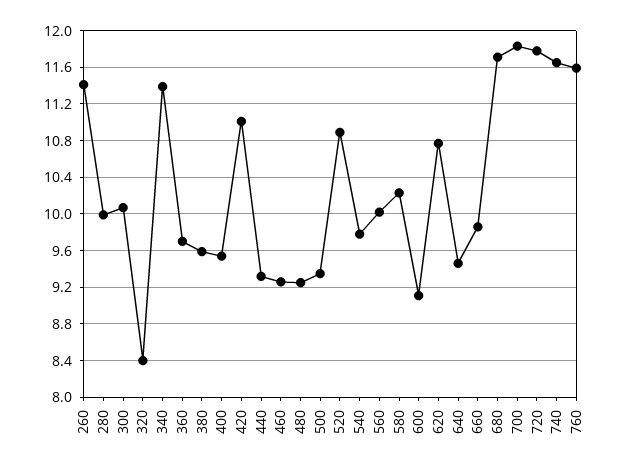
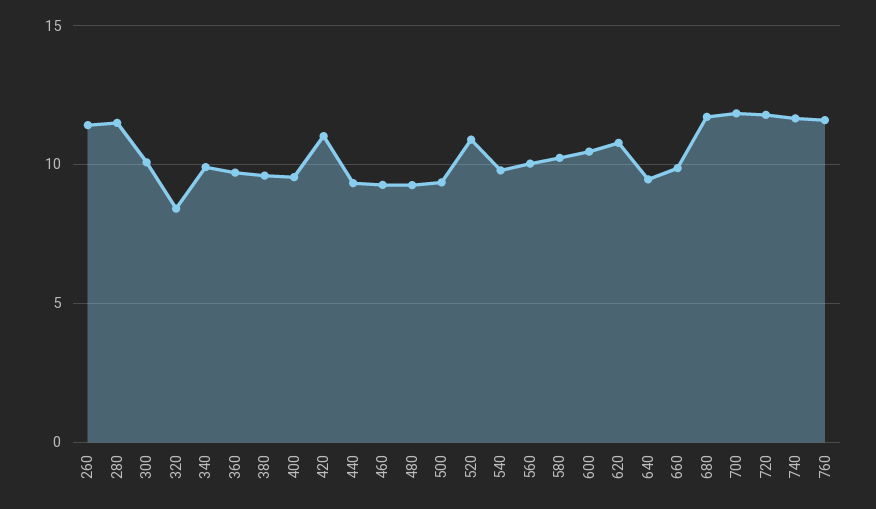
  {
    "260": 11.4,
-   "280": 10,
+   "280": 11.5,
    "300": 10.1,
    "320": 8.4,
-   "340": 11.4,
+   "340": 10,
    "360": 9.7,
    "380": 9.6,
    "400": 9.5,
    "420": 11,
    "440": 9.3,
    "460": 9.3,
    "480": 9.3,
    "500": 9.4,
    "520": 10.9,
    "540": 9.8,
    "560": 10,
    "580": 10.2,
-   "600": 9.1,
+   "600": 10.5,
    "620": 10.8,
    "640": 9.5,
    "660": 9.9,
    "680": 11.7,
    "700": 11.8,
    "720": 11.8,
    "740": 11.7,
    "760": 11.6
  }

